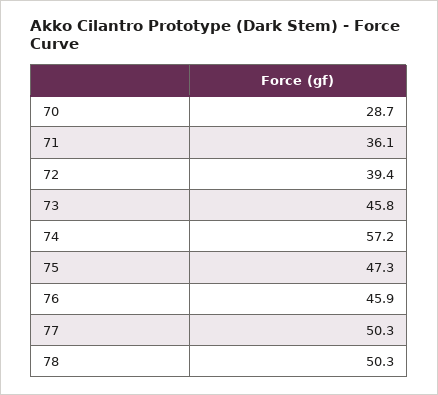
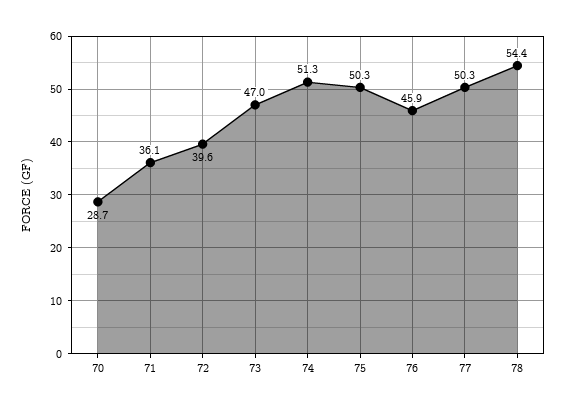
  {
    "70": 28.7,
    "71": 36.1,
-   "72": 39.4,
+   "72": 39.6,
-   "73": 45.8,
+   "73": 47,
-   "74": 57.2,
+   "74": 51.3,
-   "75": 47.3,
+   "75": 50.3,
    "76": 45.9,
    "77": 50.3,
-   "78": 50.3
+   "78": 54.4
  }

